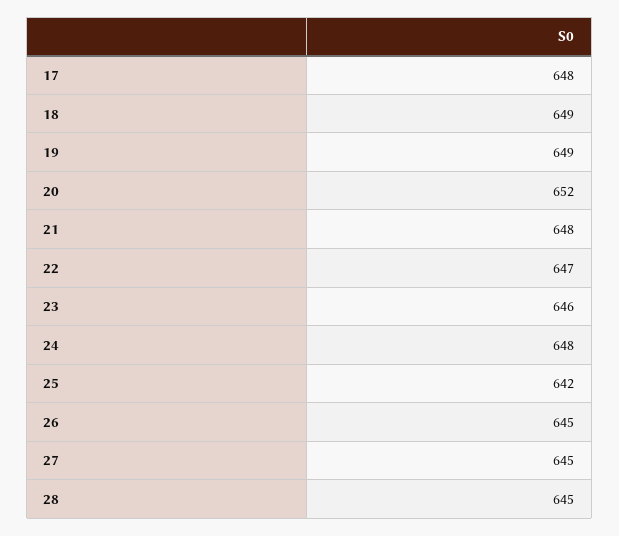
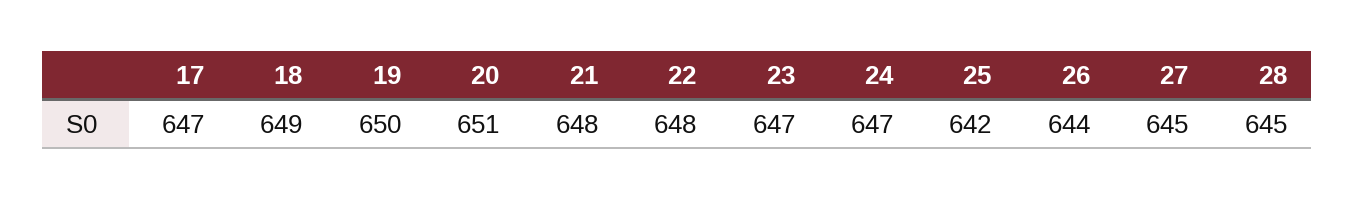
  {
-   "17": 648,
+   "17": 647,
    "18": 649,
-   "19": 649,
+   "19": 650,
-   "20": 652,
+   "20": 651,
    "21": 648,
-   "22": 647,
+   "22": 648,
-   "23": 646,
+   "23": 647,
-   "24": 648,
+   "24": 647,
    "25": 642,
-   "26": 645,
+   "26": 644,
    "27": 645,
    "28": 645
  }

